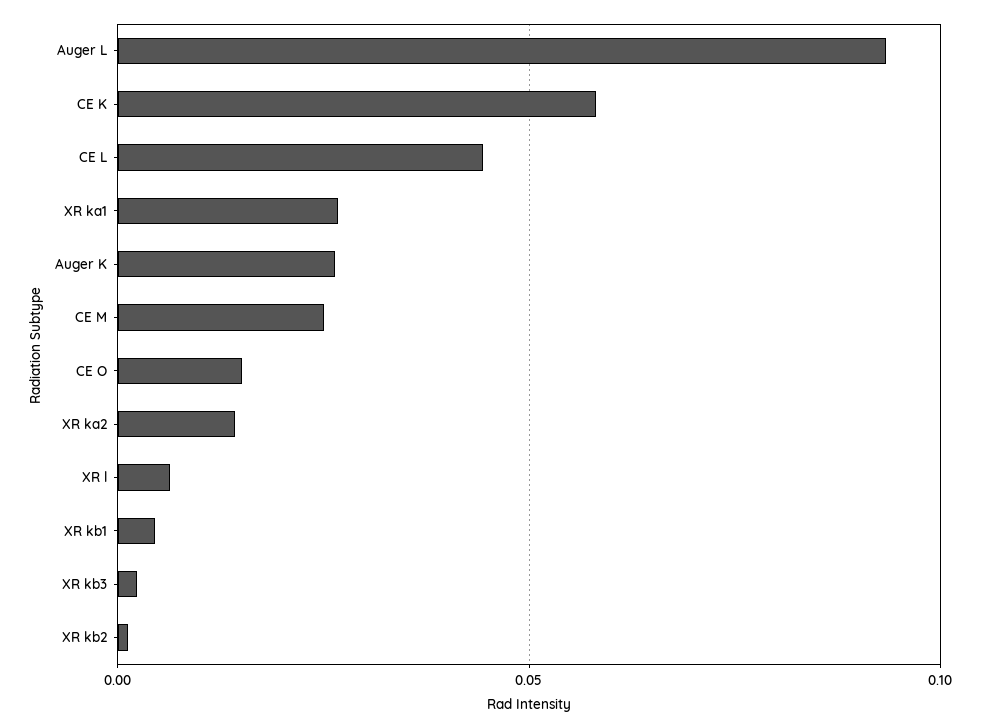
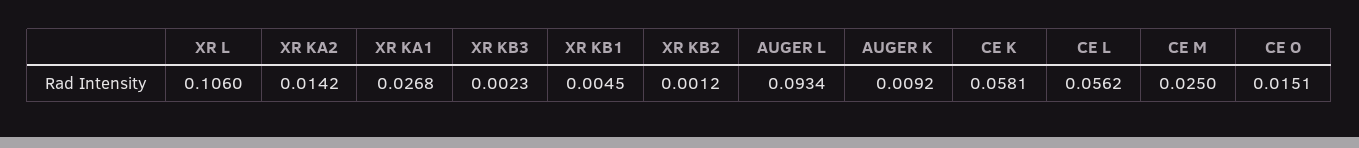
  {
    "Auger L": 0.0934,
    "CE K": 0.0581,
-   "CE L": 0.045,
+   "CE L": 0.0562,
    "XR ka1": 0.0268,
-   "Auger K": 0.025,
+   "Auger K": 0.0092,
    "CE M": 0.025,
    "CE O": 0.0151,
    "XR ka2": 0.0142,
-   "XR l": 0.005,
+   "XR l": 0.106,
    "XR kb1": 0.0045,
    "XR kb3": 0.0023,
    "XR kb2": 0.0012
  }

